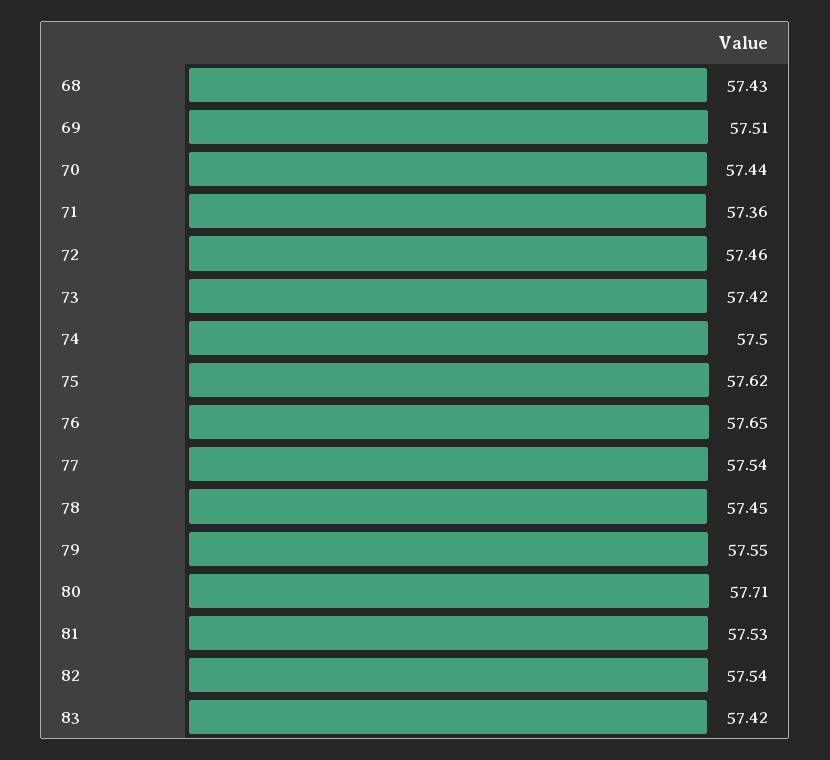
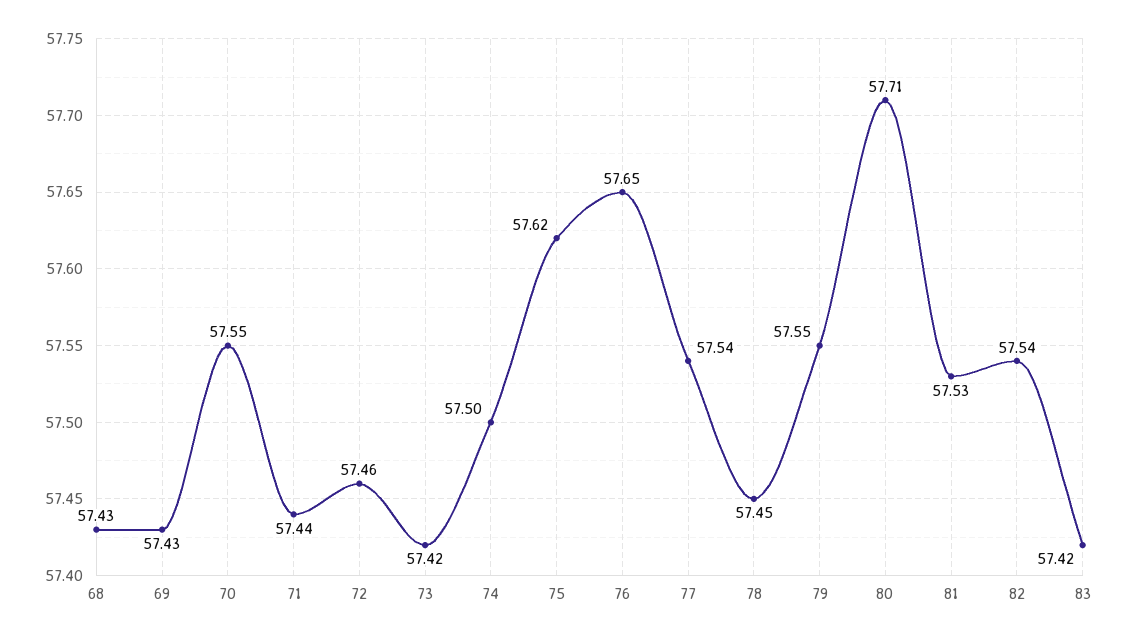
  {
    "68": 57.43,
-   "69": 57.51,
+   "69": 57.43,
-   "70": 57.44,
+   "70": 57.55,
-   "71": 57.36,
+   "71": 57.44,
    "72": 57.46,
    "73": 57.42,
    "74": 57.5,
    "75": 57.62,
    "76": 57.65,
    "77": 57.54,
    "78": 57.45,
    "79": 57.55,
    "80": 57.71,
    "81": 57.53,
    "82": 57.54,
    "83": 57.42
  }

